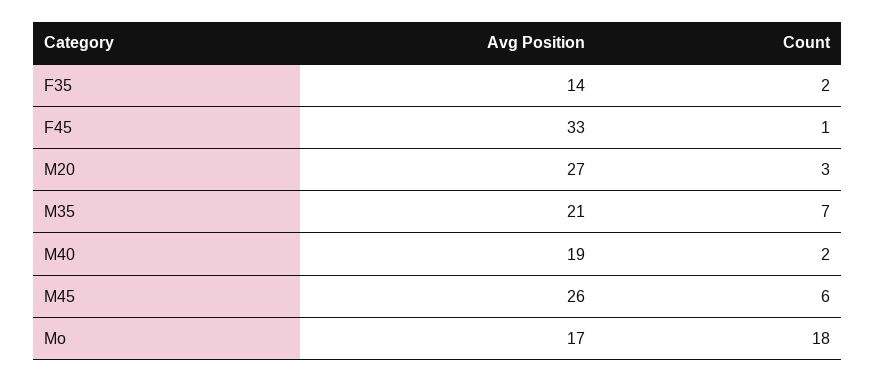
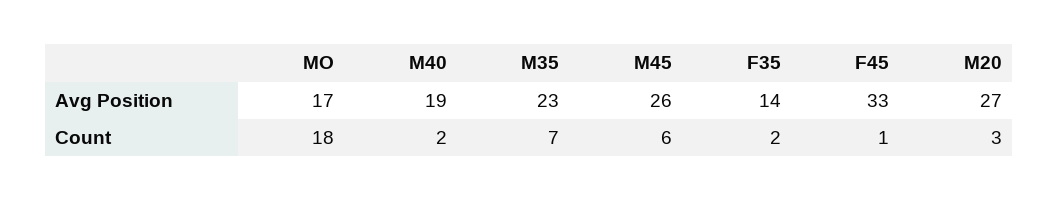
  {
    "Avg Position": {
      "F35": 14,
      "F45": 33,
      "M20": 27,
-     "M35": 21,
+     "M35": 23,
      "M40": 19,
      "M45": 26,
      "Mo": 17
    },
    "Count": {
      "F35": 2,
      "F45": 1,
      "M20": 3,
      "M35": 7,
      "M40": 2,
      "M45": 6,
      "Mo": 18
    }
  }

